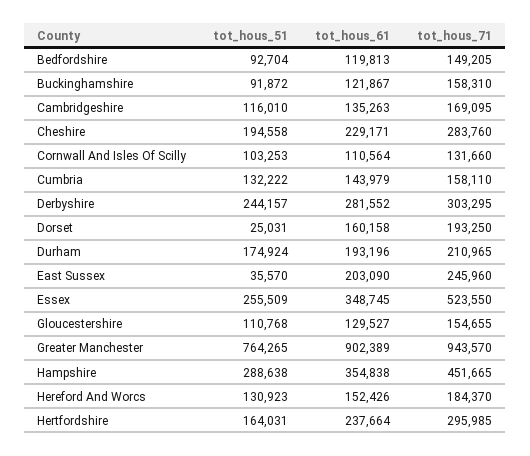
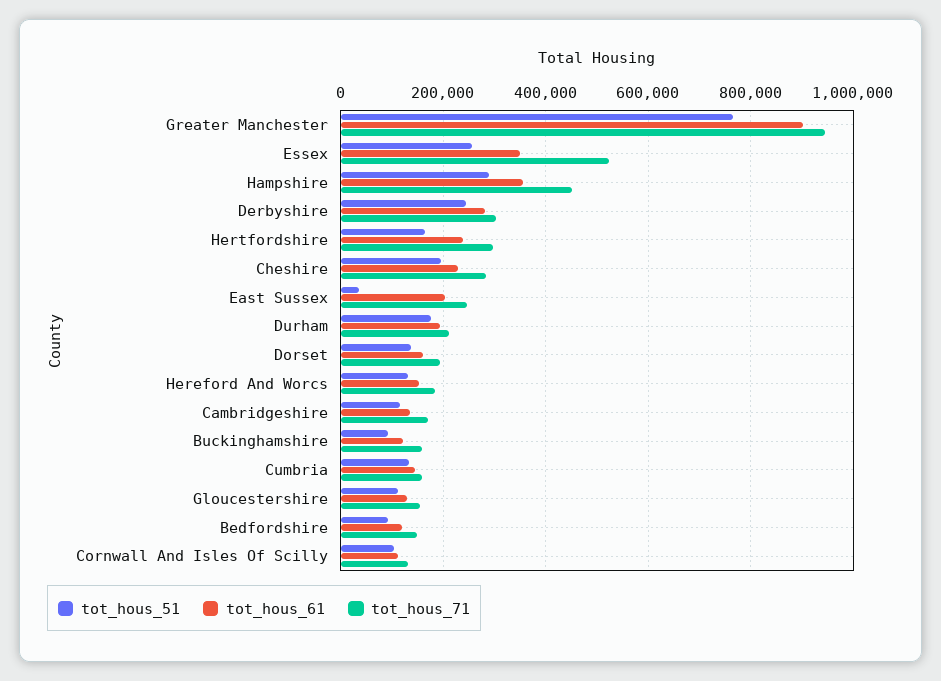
  {
    "tot_hous_51": {
      "Bedfordshire": 92704,
      "Buckinghamshire": 91872,
      "Cambridgeshire": 116010,
      "Cheshire": 194558,
      "Cornwall And Isles Of Scilly": 103253,
      "Cumbria": 132222,
      "Derbyshire": 244157,
-     "Dorset": 25031,
+     "Dorset": 140000,
      "Durham": 174924,
      "East Sussex": 35570,
      "Essex": 255509,
      "Gloucestershire": 110768,
      "Greater Manchester": 764265,
      "Hampshire": 288638,
      "Hereford And Worcs": 130923,
      "Hertfordshire": 164031
    },
    "tot_hous_61": {
      "Bedfordshire": 119813,
      "Buckinghamshire": 121867,
      "Cambridgeshire": 135263,
      "Cheshire": 229171,
      "Cornwall And Isles Of Scilly": 110564,
      "Cumbria": 143979,
      "Derbyshire": 281552,
      "Dorset": 160158,
      "Durham": 193196,
      "East Sussex": 203090,
      "Essex": 348745,
      "Gloucestershire": 129527,
      "Greater Manchester": 902389,
      "Hampshire": 354838,
      "Hereford And Worcs": 152426,
      "Hertfordshire": 237664
    },
    "tot_hous_71": {
      "Bedfordshire": 149205,
      "Buckinghamshire": 158310,
      "Cambridgeshire": 169095,
      "Cheshire": 283760,
      "Cornwall And Isles Of Scilly": 131660,
      "Cumbria": 158110,
      "Derbyshire": 303295,
      "Dorset": 193250,
      "Durham": 210965,
      "East Sussex": 245960,
      "Essex": 523550,
      "Gloucestershire": 154655,
      "Greater Manchester": 943570,
      "Hampshire": 451665,
      "Hereford And Worcs": 184370,
      "Hertfordshire": 295985
    }
  }

